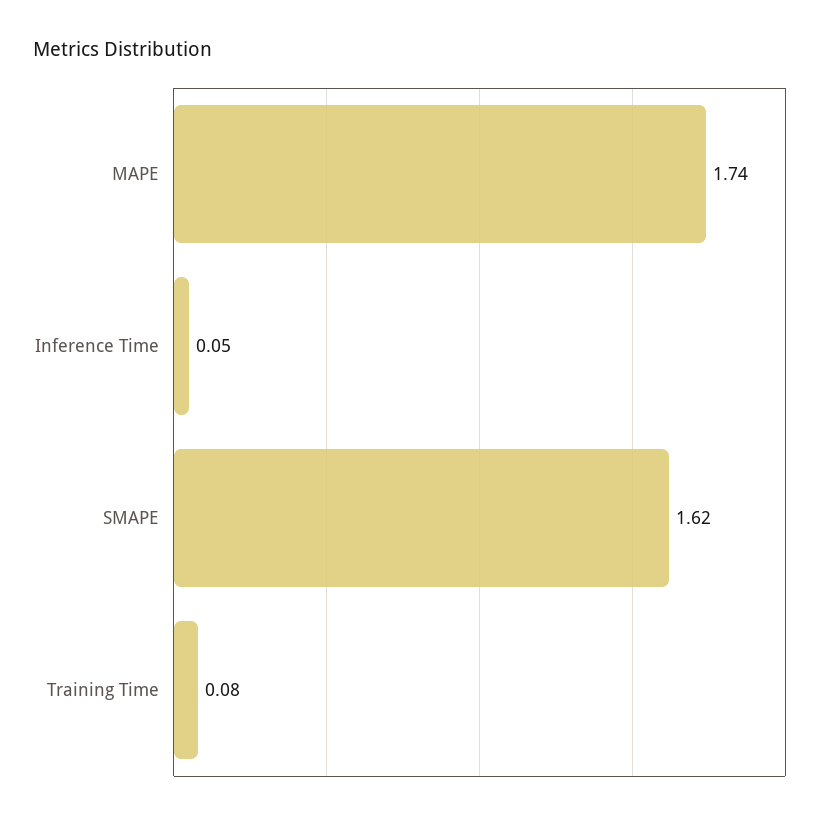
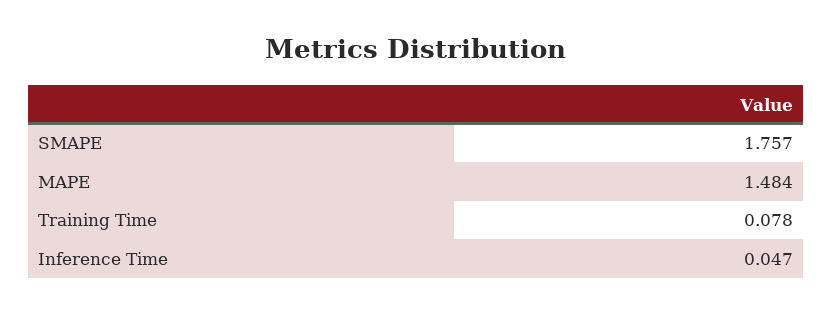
  {
-   "MAPE": 1.74,
+   "MAPE": 1.484,
    "Inference Time": 0.047,
-   "SMAPE": 1.62,
+   "SMAPE": 1.757,
    "Training Time": 0.078
  }

